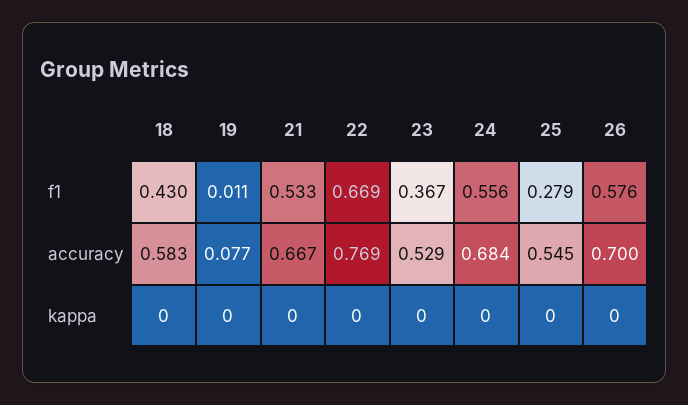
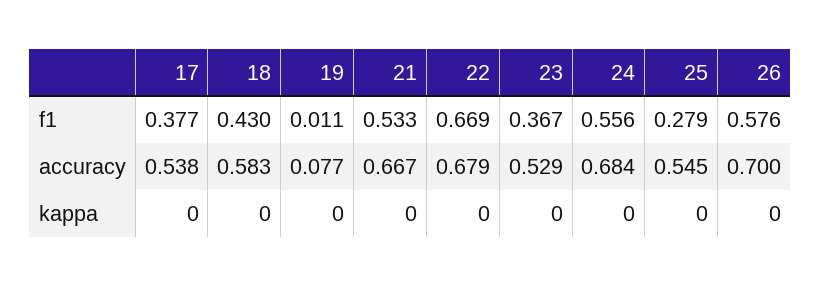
  {
    "18": {
      "f1": 0.43,
      "accuracy": 0.583,
      "kappa": 0
    },
    "19": {
      "f1": 0.011,
      "accuracy": 0.077,
      "kappa": 0
    },
    "21": {
      "f1": 0.533,
      "accuracy": 0.667,
      "kappa": 0
    },
    "22": {
      "f1": 0.669,
-     "accuracy": 0.769,
+     "accuracy": 0.679,
      "kappa": 0
    },
    "23": {
      "f1": 0.367,
      "accuracy": 0.529,
      "kappa": 0
    },
    "24": {
      "f1": 0.556,
      "accuracy": 0.684,
      "kappa": 0
    },
    "25": {
      "f1": 0.279,
      "accuracy": 0.545,
      "kappa": 0
    },
    "26": {
      "f1": 0.576,
      "accuracy": 0.7,
      "kappa": 0
-   }
+   },
+   "17": {
+     "f1": 0.377,
+     "accuracy": 0.538,
+     "kappa": 0
+   }
  }

